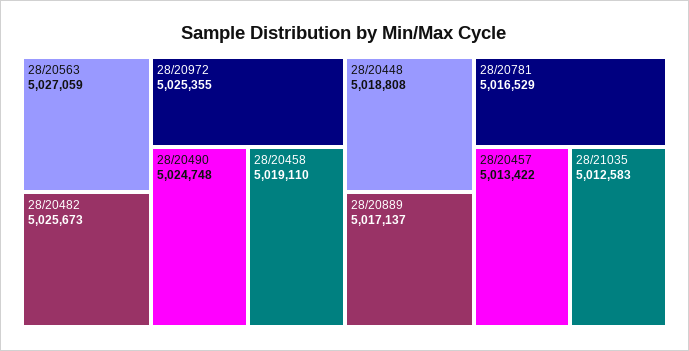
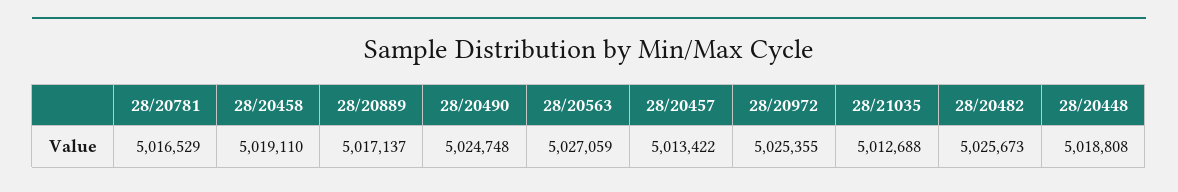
  {
    "28/20563": 5027059,
    "28/20482": 5025673,
    "28/20972": 5025355,
    "28/20490": 5024748,
    "28/20458": 5019110,
    "28/20448": 5018808,
    "28/20889": 5017137,
    "28/20781": 5016529,
    "28/20457": 5013422,
-   "28/21035": 5012583
+   "28/21035": 5012688
  }

